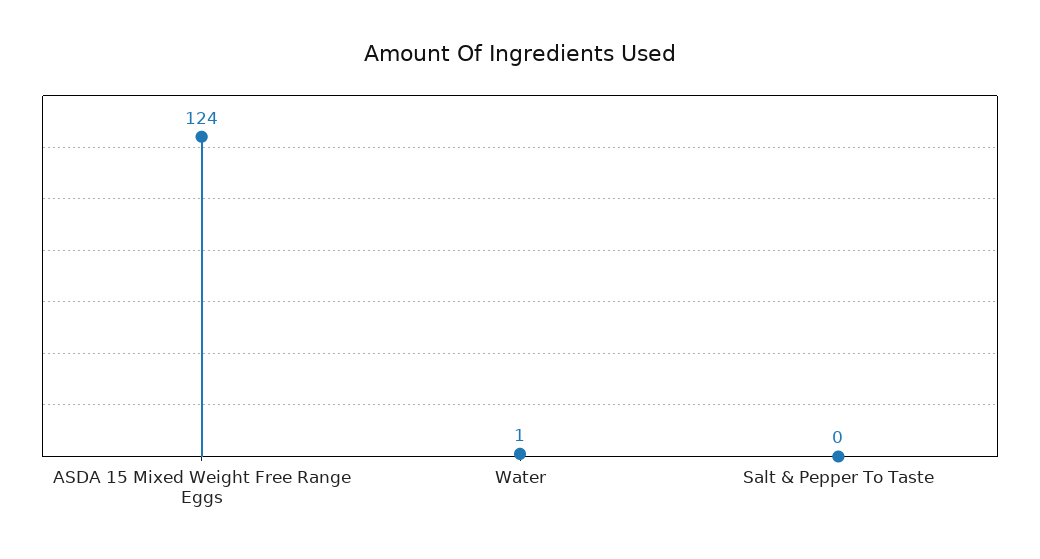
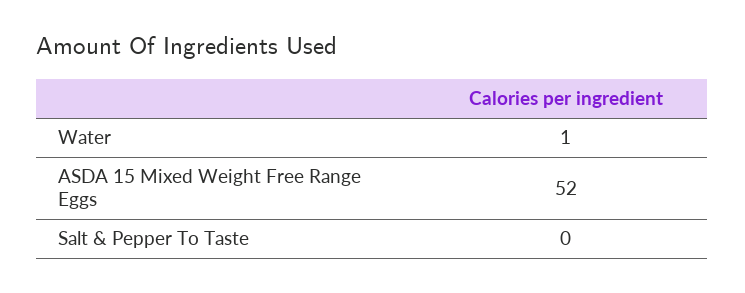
  {
-   "ASDA 15 Mixed Weight Free Range Eggs": 124,
+   "ASDA 15 Mixed Weight Free Range Eggs": 52,
    "Water": 1,
    "Salt & Pepper To Taste": 0
  }

